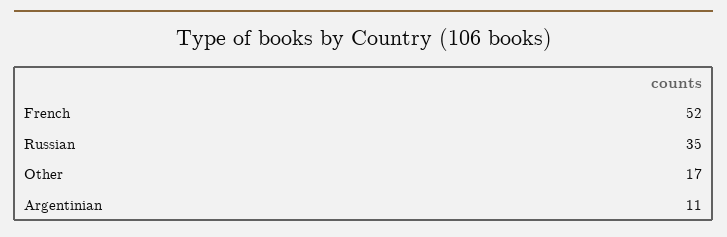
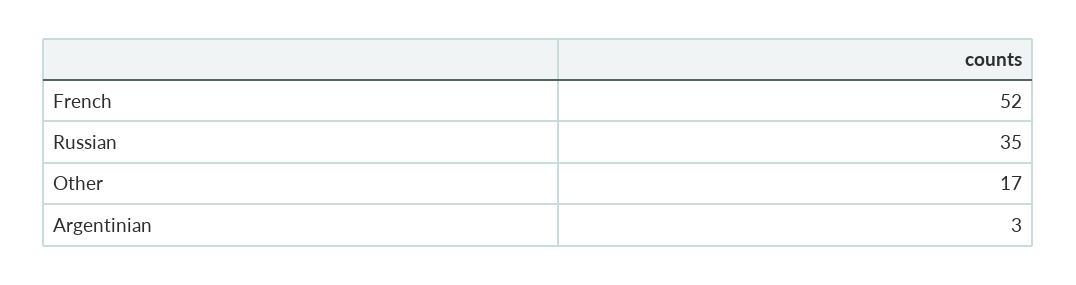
  {
    "French": 52,
    "Russian": 35,
    "Other": 17,
-   "Argentinian": 11
+   "Argentinian": 3
  }

